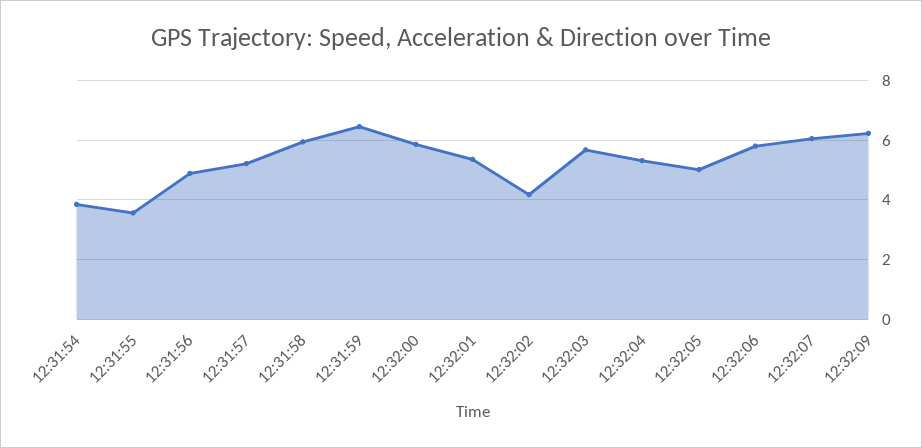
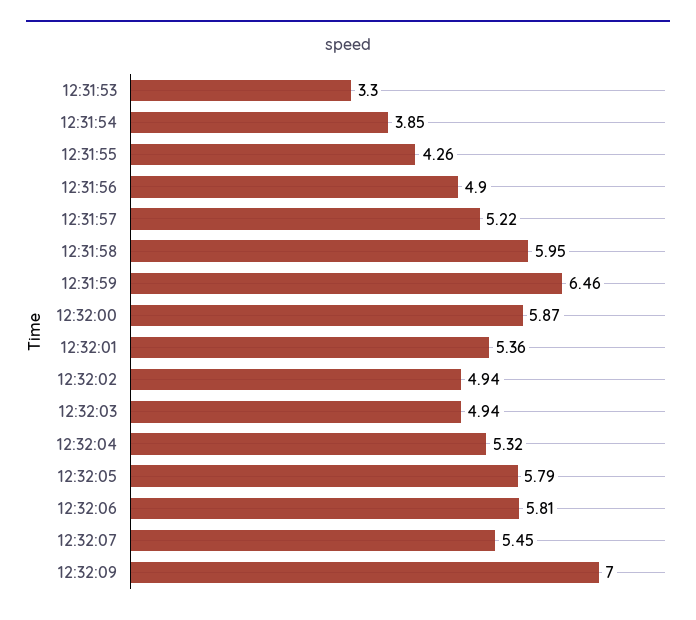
  {
    "12:31:54": 3.85,
-   "12:31:55": 3.5,
+   "12:31:55": 4.26,
    "12:31:56": 4.9,
    "12:31:57": 5.22,
    "12:31:58": 5.95,
    "12:31:59": 6.46,
    "12:32:00": 5.87,
    "12:32:01": 5.36,
-   "12:32:02": 4.25,
+   "12:32:02": 4.94,
-   "12:32:03": 5.75,
+   "12:32:03": 4.94,
    "12:32:04": 5.32,
-   "12:32:05": 5,
+   "12:32:05": 5.79,
    "12:32:06": 5.81,
-   "12:32:07": 6,
+   "12:32:07": 5.45,
-   "12:32:09": 6.25
+   "12:32:09": 7,
+   "12:31:53": 3.3
  }

